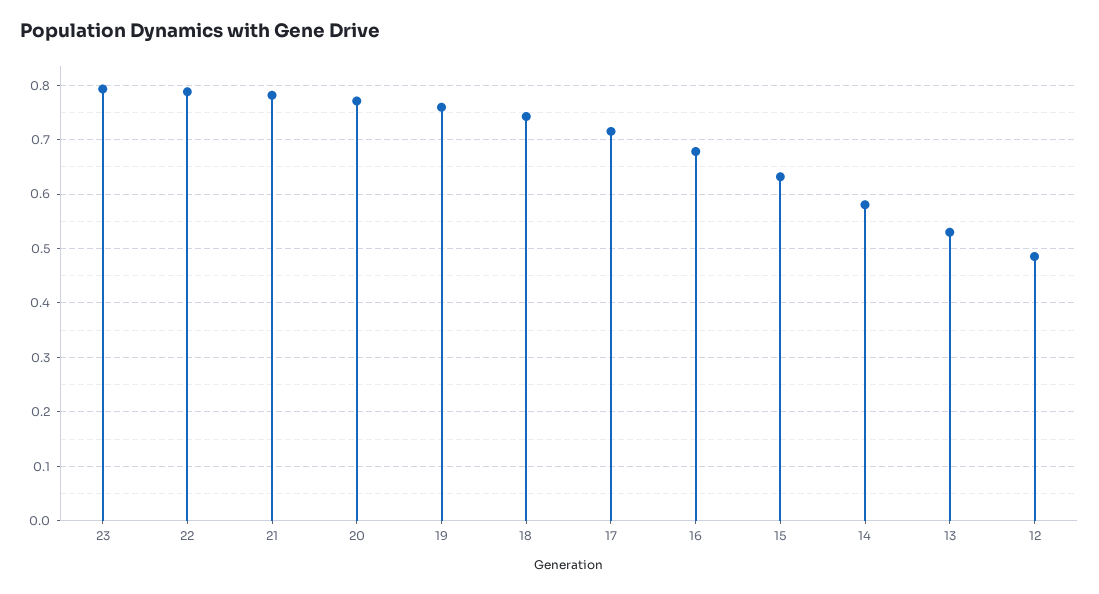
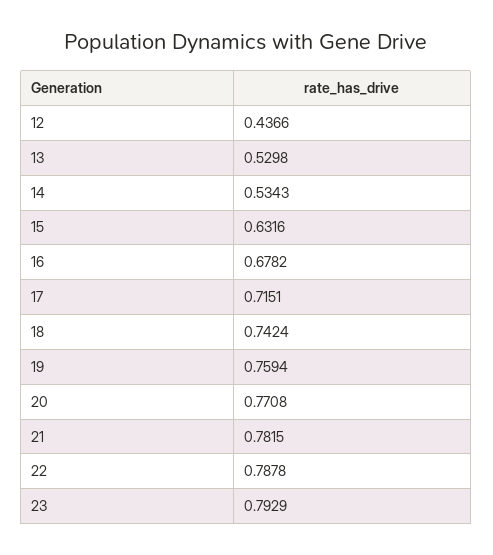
  {
    "23": 0.7929,
    "22": 0.7878,
    "21": 0.7815,
    "20": 0.7708,
    "19": 0.7594,
    "18": 0.7424,
    "17": 0.7151,
    "16": 0.6782,
    "15": 0.6316,
-   "14": 0.58,
+   "14": 0.5343,
    "13": 0.5298,
-   "12": 0.48
+   "12": 0.4366
  }

